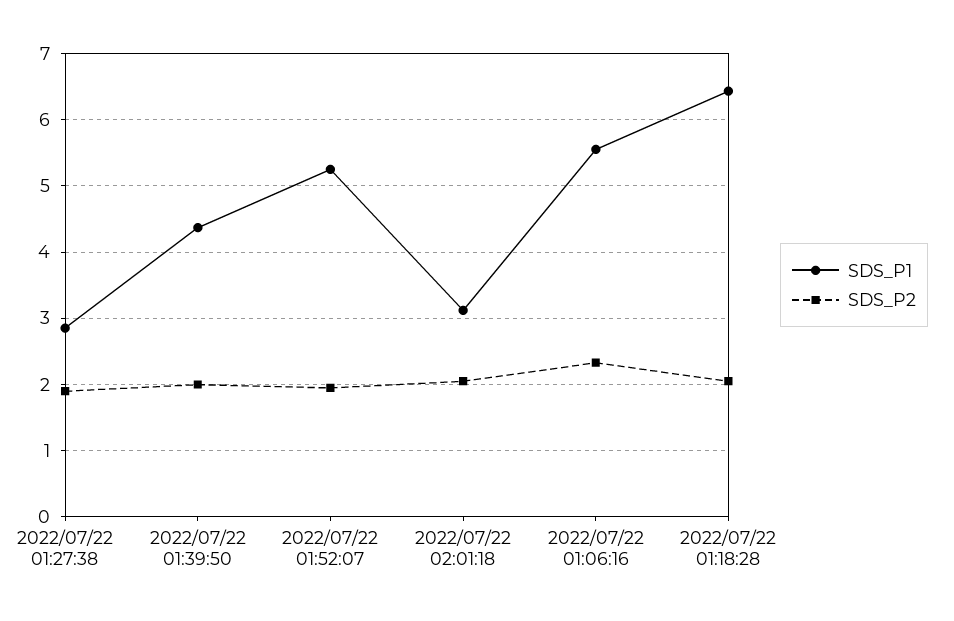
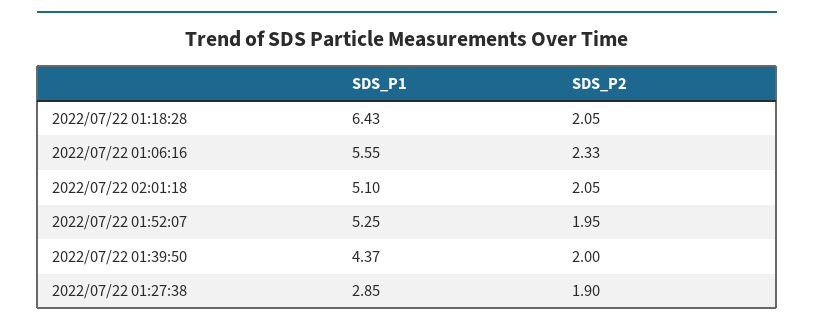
  {
    "SDS_P1": {
      "2022/07/22 01:27:38": 2.85,
      "2022/07/22 01:39:50": 4.37,
      "2022/07/22 01:52:07": 5.25,
-     "2022/07/22 02:01:18": 3.1,
+     "2022/07/22 02:01:18": 5.1,
      "2022/07/22 01:06:16": 5.55,
      "2022/07/22 01:18:28": 6.43
    },
    "SDS_P2": {
      "2022/07/22 01:27:38": 1.9,
      "2022/07/22 01:39:50": 2,
      "2022/07/22 01:52:07": 1.95,
      "2022/07/22 02:01:18": 2.05,
      "2022/07/22 01:06:16": 2.33,
      "2022/07/22 01:18:28": 2.05
    }
  }

